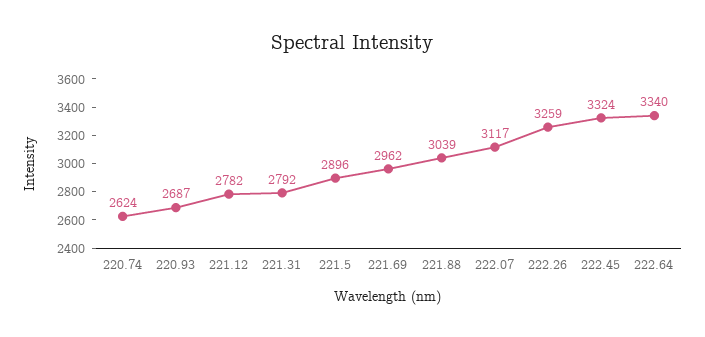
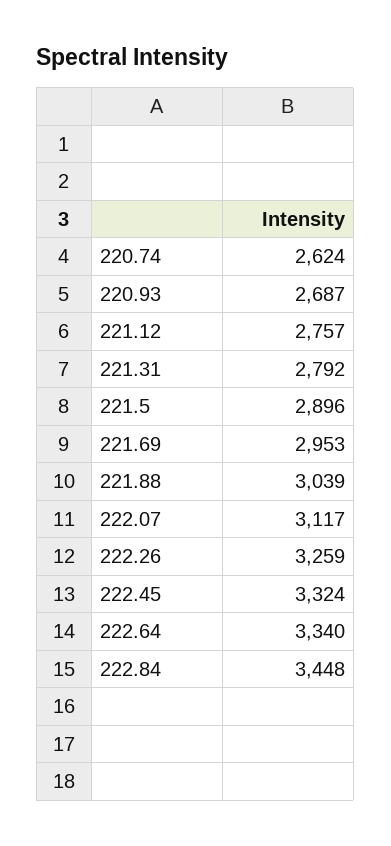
  {
    "220.74": 2624,
    "220.93": 2687,
-   "221.12": 2782,
+   "221.12": 2757,
    "221.31": 2792,
    "221.5": 2896,
-   "221.69": 2962,
+   "221.69": 2953,
    "221.88": 3039,
    "222.07": 3117,
    "222.26": 3259,
    "222.45": 3324,
-   "222.64": 3340
+   "222.64": 3340,
+   "222.84": 3448
  }

